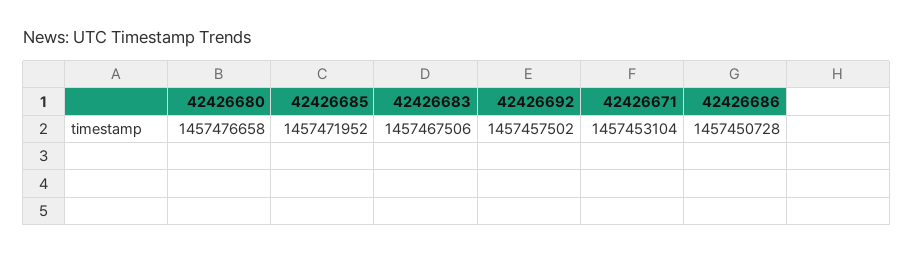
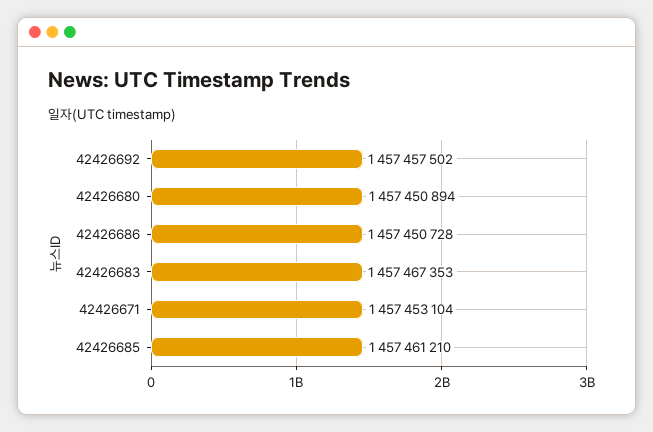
  {
-   "42426680": 1457476658,
+   "42426680": 1457450894,
-   "42426685": 1457471952,
+   "42426685": 1457461210,
-   "42426683": 1457467506,
+   "42426683": 1457467353,
    "42426692": 1457457502,
    "42426671": 1457453104,
    "42426686": 1457450728
  }

